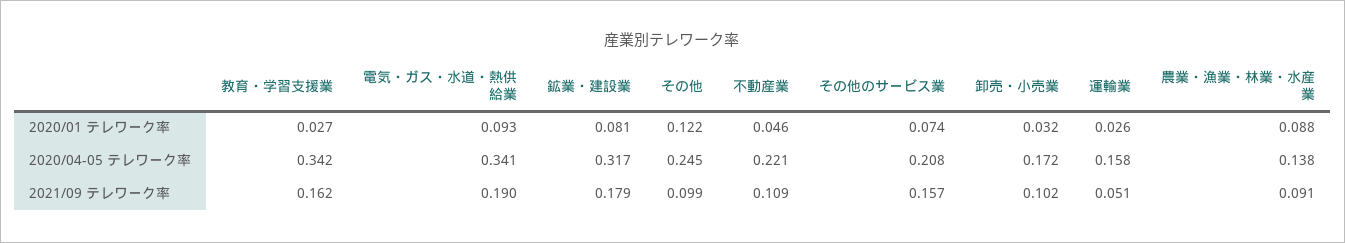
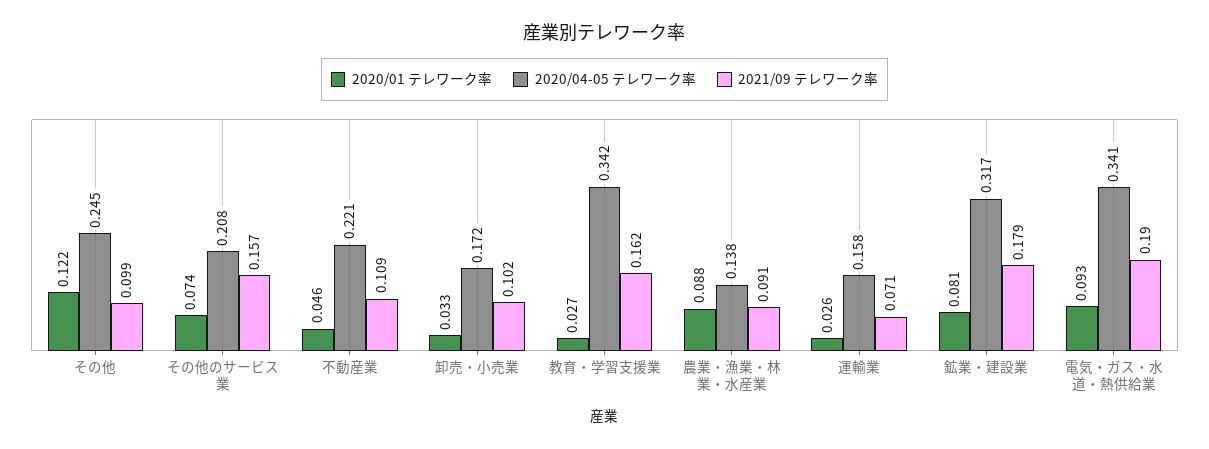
  {
    "2020/01 テレワーク率": {
      "教育・学習支援業": 0.027,
      "電気・ガス・水道・熱供給業": 0.093,
      "鉱業・建設業": 0.081,
      "その他": 0.122,
      "不動産業": 0.046,
      "その他のサービス業": 0.074,
-     "卸売・小売業": 0.032,
+     "卸売・小売業": 0.033,
      "運輸業": 0.026,
      "農業・漁業・林業・水産業": 0.088
    },
    "2020/04-05 テレワーク率": {
      "教育・学習支援業": 0.342,
      "電気・ガス・水道・熱供給業": 0.341,
      "鉱業・建設業": 0.317,
      "その他": 0.245,
      "不動産業": 0.221,
      "その他のサービス業": 0.208,
      "卸売・小売業": 0.172,
      "運輸業": 0.158,
      "農業・漁業・林業・水産業": 0.138
    },
    "2021/09 テレワーク率": {
      "教育・学習支援業": 0.162,
      "電気・ガス・水道・熱供給業": 0.19,
      "鉱業・建設業": 0.179,
      "その他": 0.099,
      "不動産業": 0.109,
      "その他のサービス業": 0.157,
      "卸売・小売業": 0.102,
-     "運輸業": 0.051,
+     "運輸業": 0.071,
      "農業・漁業・林業・水産業": 0.091
    }
  }

